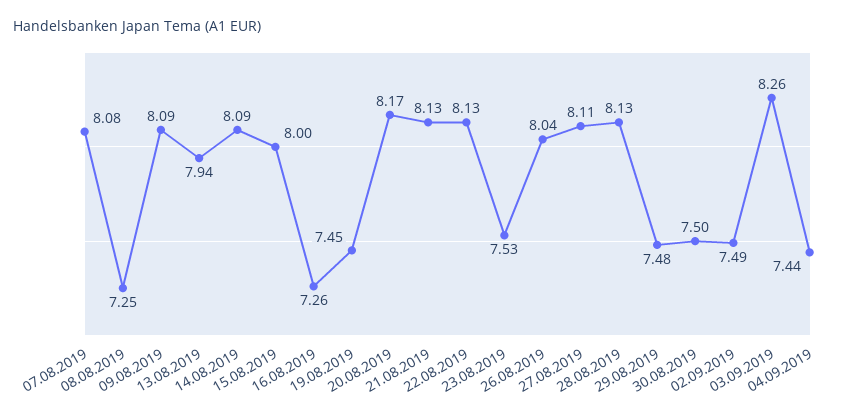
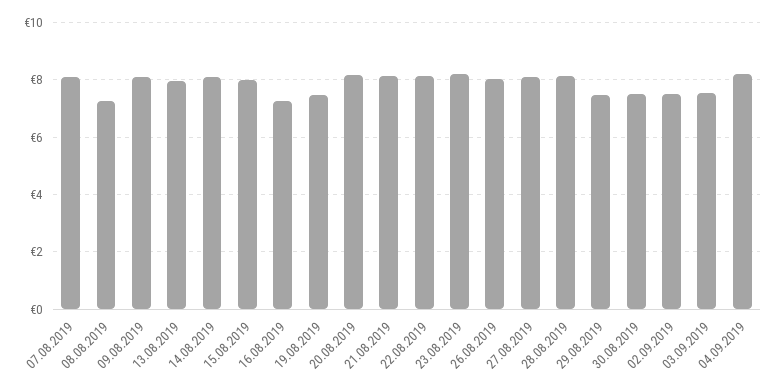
  {
    "07.08.2019": 8.08,
    "08.08.2019": 7.25,
    "09.08.2019": 8.09,
    "13.08.2019": 7.94,
    "14.08.2019": 8.09,
    "15.08.2019": 8,
    "16.08.2019": 7.26,
    "19.08.2019": 7.45,
    "20.08.2019": 8.17,
    "21.08.2019": 8.13,
    "22.08.2019": 8.13,
-   "23.08.2019": 7.53,
+   "23.08.2019": 8.25,
    "26.08.2019": 8.04,
    "27.08.2019": 8.11,
    "28.08.2019": 8.13,
    "29.08.2019": 7.48,
    "30.08.2019": 7.5,
    "02.09.2019": 7.49,
-   "03.09.2019": 8.26,
+   "03.09.2019": 7.5,
-   "04.09.2019": 7.44
+   "04.09.2019": 8.25
  }

